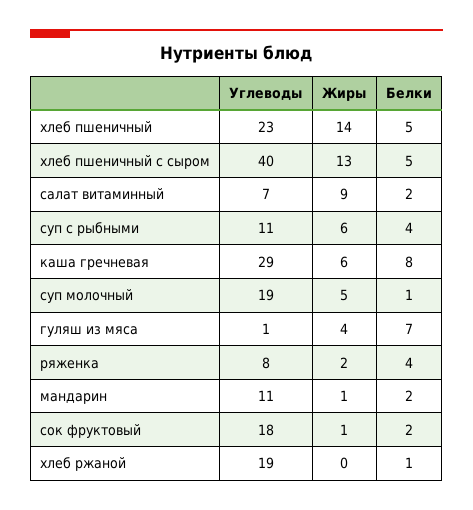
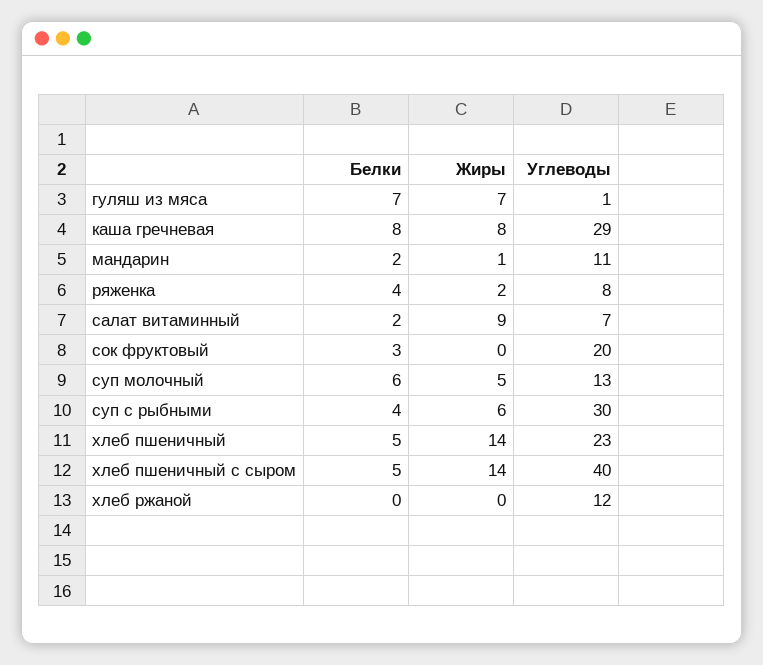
  {
    "Углеводы": {
      "хлеб пшеничный": 23,
      "хлеб пшеничный с сыром": 40,
      "салат витаминный": 7,
-     "суп с рыбными": 11,
+     "суп с рыбными": 30,
      "каша гречневая": 29,
-     "суп молочный": 19,
+     "суп молочный": 13,
      "гуляш из мяса": 1,
      "ряженка": 8,
      "мандарин": 11,
-     "сок фруктовый": 18,
+     "сок фруктовый": 20,
-     "хлеб ржаной": 19
+     "хлеб ржаной": 12
    },
    "Жиры": {
      "хлеб пшеничный": 14,
-     "хлеб пшеничный с сыром": 13,
+     "хлеб пшеничный с сыром": 14,
      "салат витаминный": 9,
      "суп с рыбными": 6,
-     "каша гречневая": 6,
+     "каша гречневая": 8,
      "суп молочный": 5,
-     "гуляш из мяса": 4,
+     "гуляш из мяса": 7,
      "ряженка": 2,
      "мандарин": 1,
-     "сок фруктовый": 1,
+     "сок фруктовый": 0,
      "хлеб ржаной": 0
    },
    "Белки": {
      "хлеб пшеничный": 5,
      "хлеб пшеничный с сыром": 5,
      "салат витаминный": 2,
      "суп с рыбными": 4,
      "каша гречневая": 8,
-     "суп молочный": 1,
+     "суп молочный": 6,
      "гуляш из мяса": 7,
      "ряженка": 4,
      "мандарин": 2,
-     "сок фруктовый": 2,
+     "сок фруктовый": 3,
-     "хлеб ржаной": 1
+     "хлеб ржаной": 0
    }
  }

